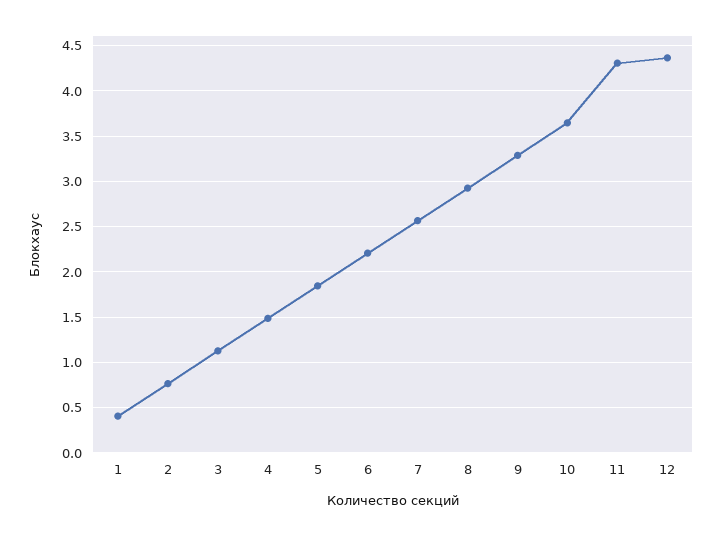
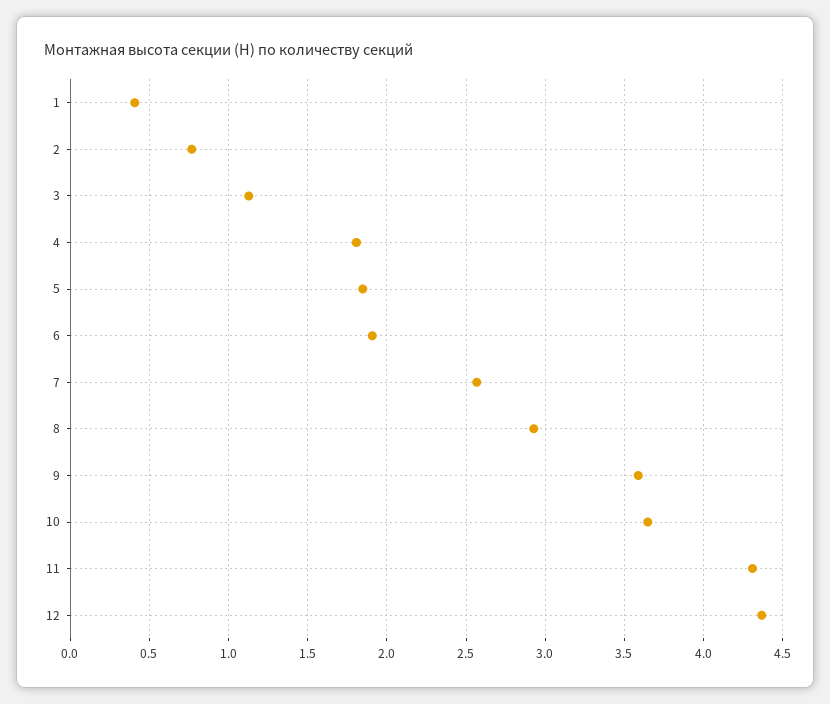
  {
    "1": 0.4,
    "2": 0.75,
    "3": 1.15,
-   "4": 1.5,
+   "4": 1.8,
    "5": 1.85,
-   "6": 2.2,
+   "6": 1.9,
    "7": 2.55,
    "8": 2.95,
-   "9": 3.3,
+   "9": 3.6,
    "10": 3.65,
    "11": 4.3,
    "12": 4.35
  }

